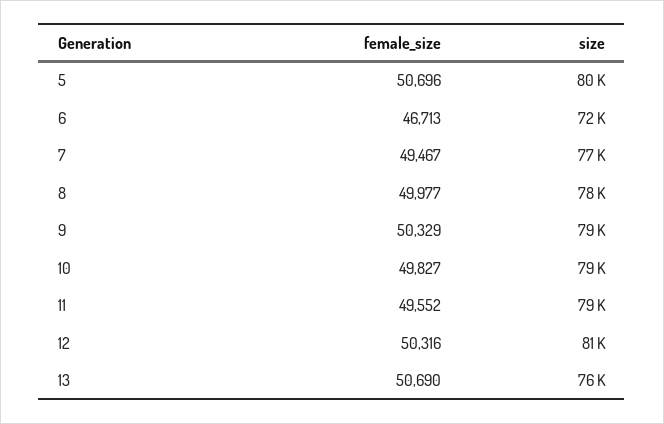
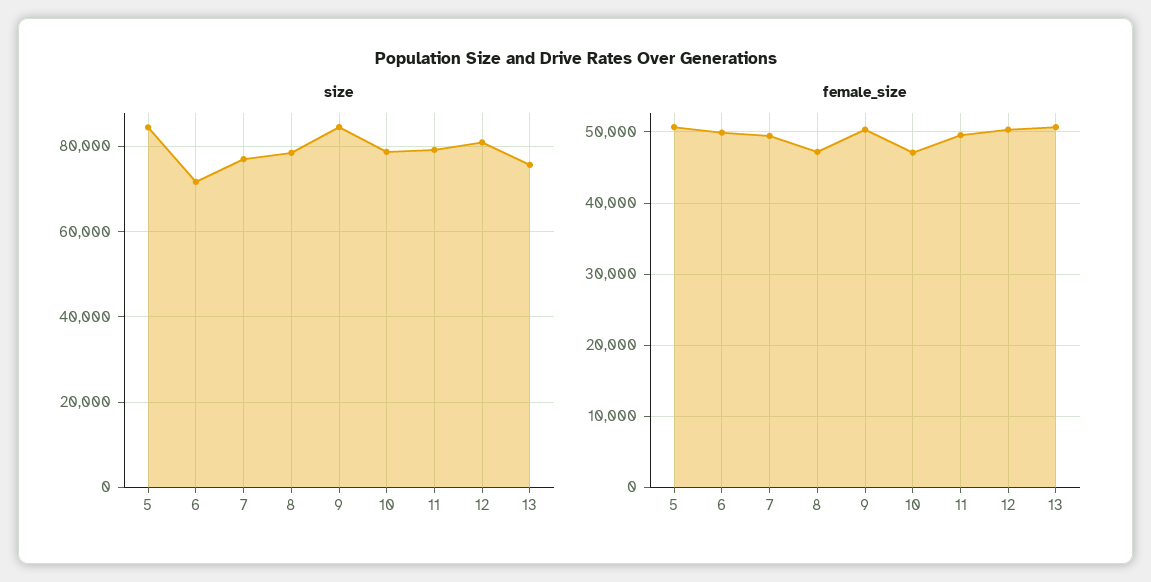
  {
    "female_size": {
      "5": 50696,
-     "6": 46713,
+     "6": 50000,
      "7": 49467,
-     "8": 49977,
+     "8": 47000,
      "9": 50329,
-     "10": 49827,
+     "10": 47000,
      "11": 49552,
      "12": 50316,
      "13": 50690
    },
    "size": {
-     "5": 80000,
+     "5": 84000,
      "6": 72000,
      "7": 77000,
      "8": 78000,
-     "9": 79000,
+     "9": 84000,
      "10": 79000,
      "11": 79000,
      "12": 81000,
      "13": 76000
    }
  }

